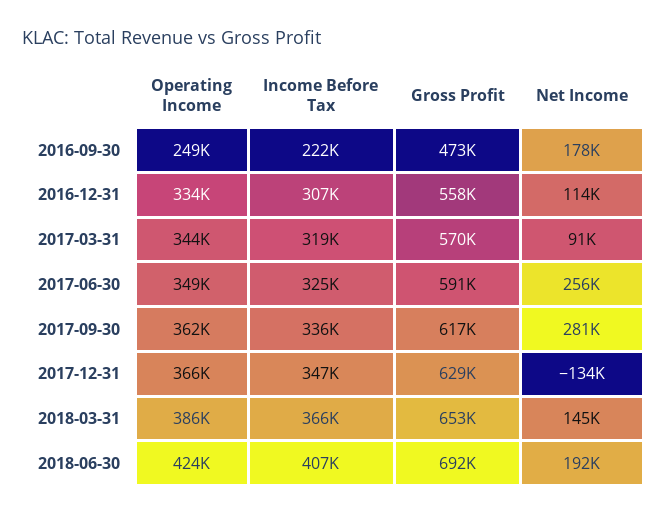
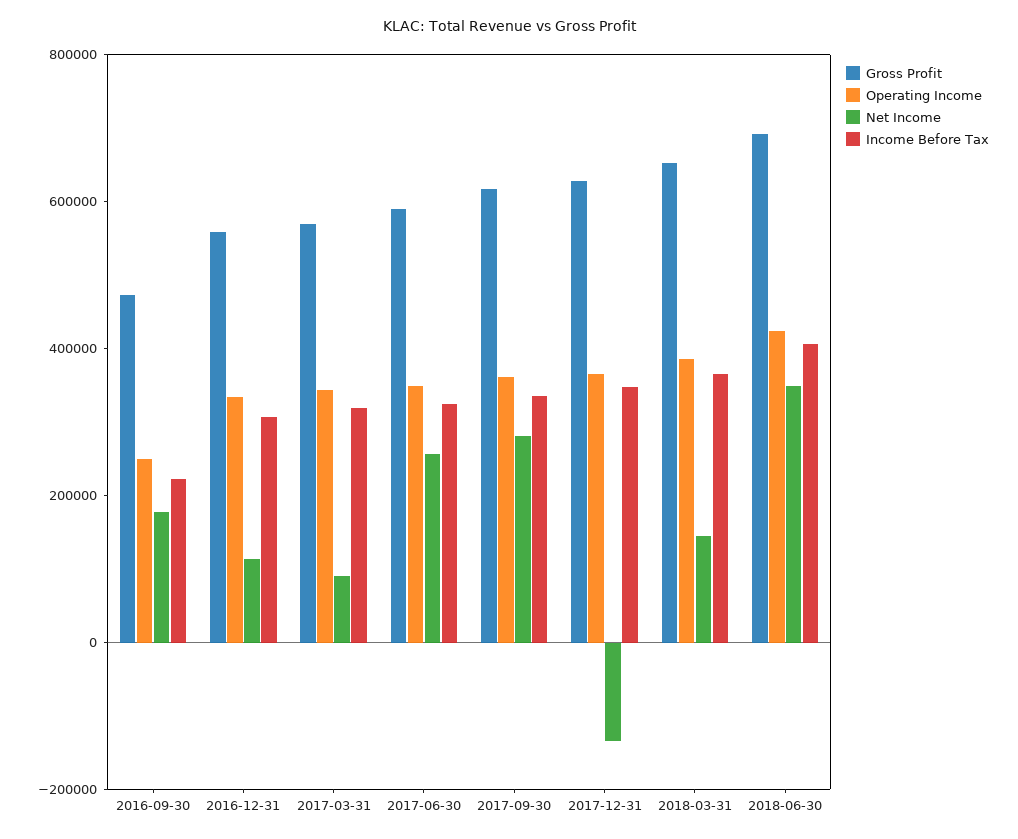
  {
    "Operating Income": {
      "2016-09-30": 249000,
      "2016-12-31": 334000,
      "2017-03-31": 344000,
      "2017-06-30": 349000,
      "2017-09-30": 362000,
      "2017-12-31": 366000,
      "2018-03-31": 386000,
      "2018-06-30": 424000
    },
    "Income Before Tax": {
      "2016-09-30": 222000,
      "2016-12-31": 307000,
      "2017-03-31": 319000,
      "2017-06-30": 325000,
      "2017-09-30": 336000,
      "2017-12-31": 347000,
      "2018-03-31": 366000,
      "2018-06-30": 407000
    },
    "Gross Profit": {
      "2016-09-30": 473000,
      "2016-12-31": 558000,
      "2017-03-31": 570000,
      "2017-06-30": 591000,
      "2017-09-30": 617000,
      "2017-12-31": 629000,
      "2018-03-31": 653000,
      "2018-06-30": 692000
    },
    "Net Income": {
      "2016-09-30": 178000,
      "2016-12-31": 114000,
      "2017-03-31": 91000,
      "2017-06-30": 256000,
      "2017-09-30": 281000,
      "2017-12-31": -134000,
      "2018-03-31": 145000,
-     "2018-06-30": 192000
+     "2018-06-30": 350000
    }
  }

